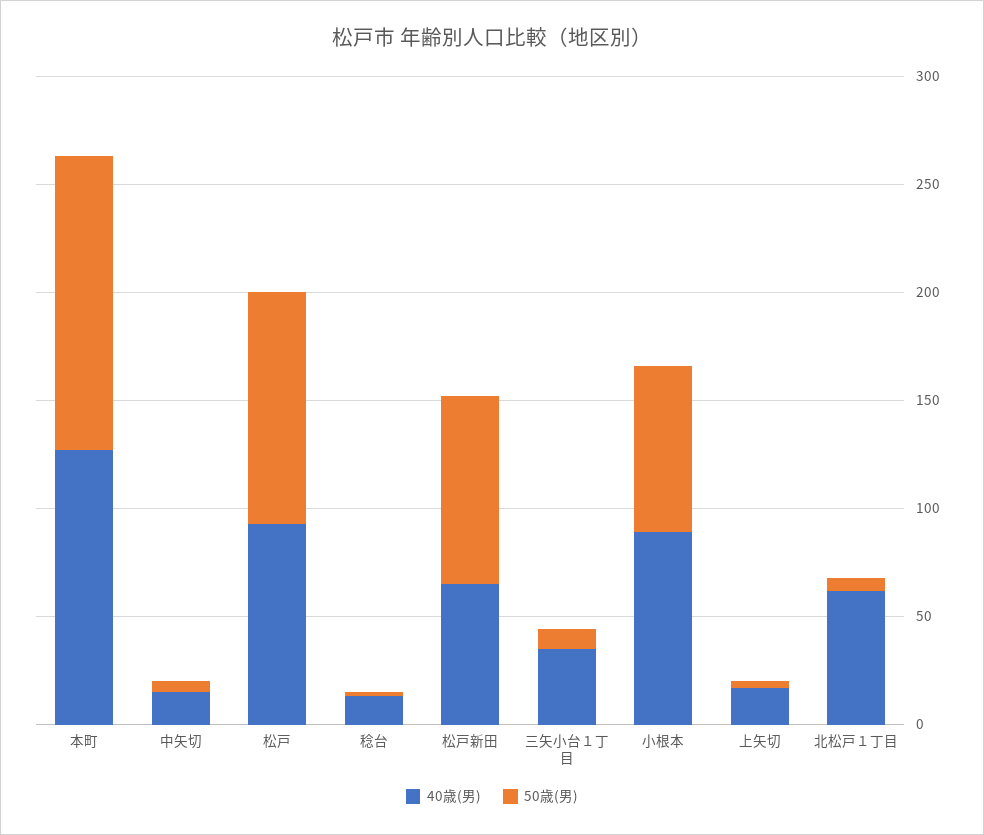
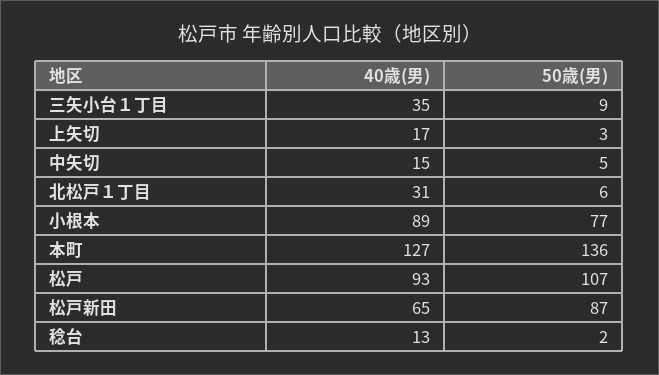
  {
    "40歳(男)": {
      "本町": 127,
      "中矢切": 15,
      "松戸": 93,
      "稔台": 13,
      "松戸新田": 65,
      "三矢小台１丁目": 35,
      "小根本": 89,
      "上矢切": 17,
-     "北松戸１丁目": 60
+     "北松戸１丁目": 31
    },
    "50歳(男)": {
      "本町": 136,
      "中矢切": 5,
      "松戸": 107,
      "稔台": 2,
      "松戸新田": 87,
      "三矢小台１丁目": 9,
      "小根本": 77,
      "上矢切": 3,
      "北松戸１丁目": 6
    }
  }

